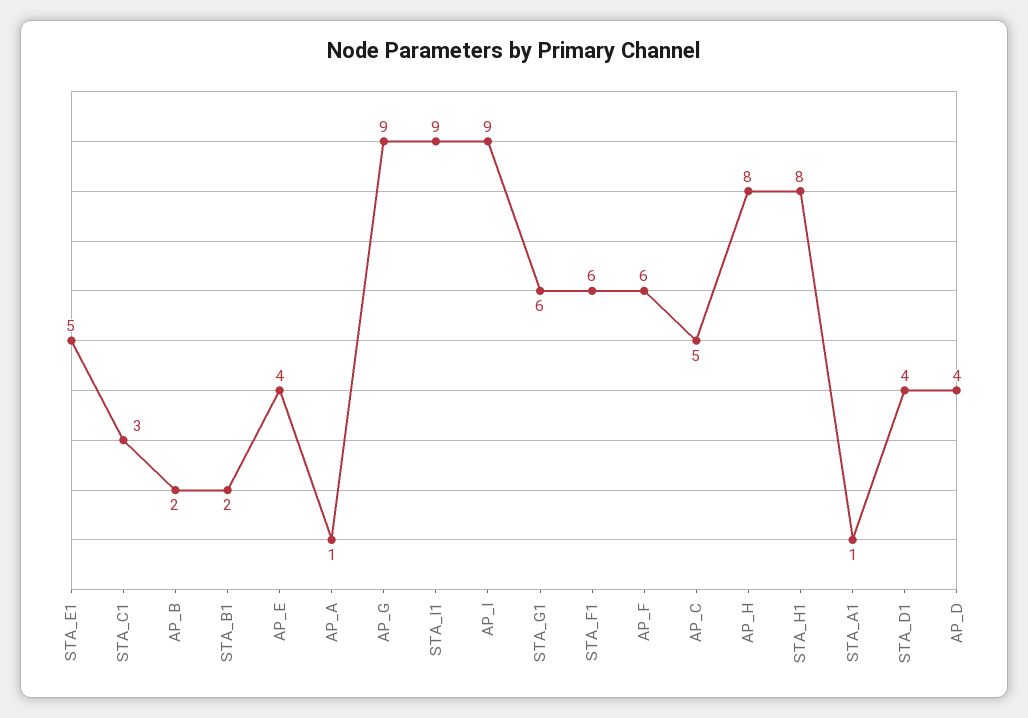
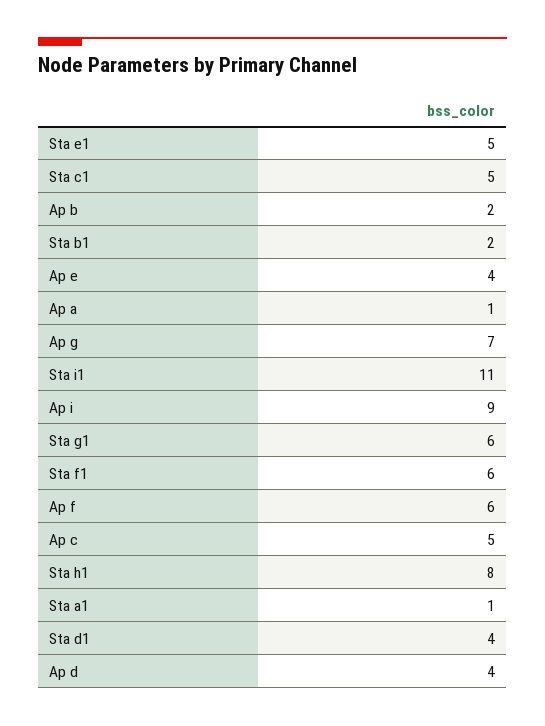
  {
    "STA_E1": 5,
-   "STA_C1": 3,
+   "STA_C1": 5,
    "AP_B": 2,
    "STA_B1": 2,
    "AP_E": 4,
    "AP_A": 1,
-   "AP_G": 9,
+   "AP_G": 7,
-   "STA_I1": 9,
+   "STA_I1": 11,
    "AP_I": 9,
    "STA_G1": 6,
    "STA_F1": 6,
    "AP_F": 6,
    "AP_C": 5,
-   "AP_H": 8,
    "STA_H1": 8,
    "STA_A1": 1,
    "STA_D1": 4,
    "AP_D": 4
  }

